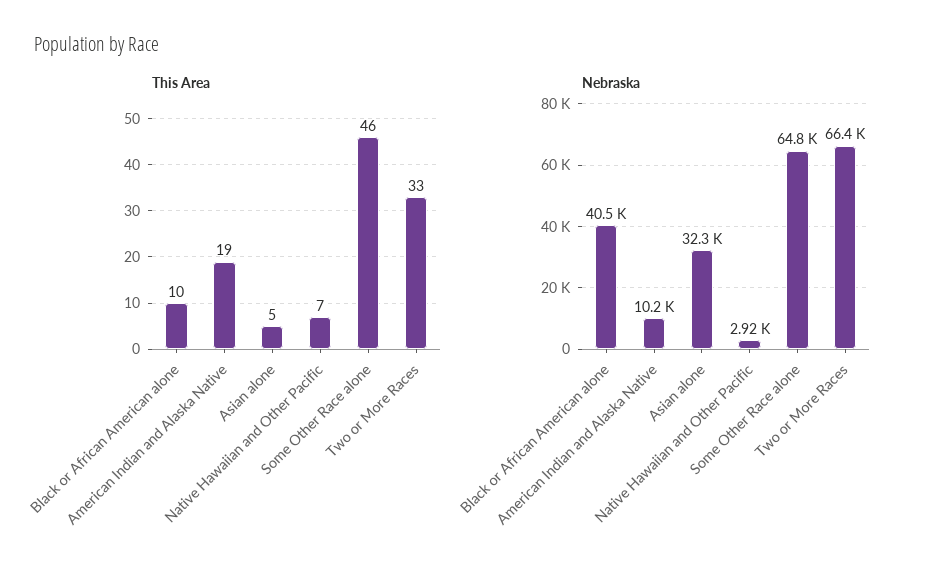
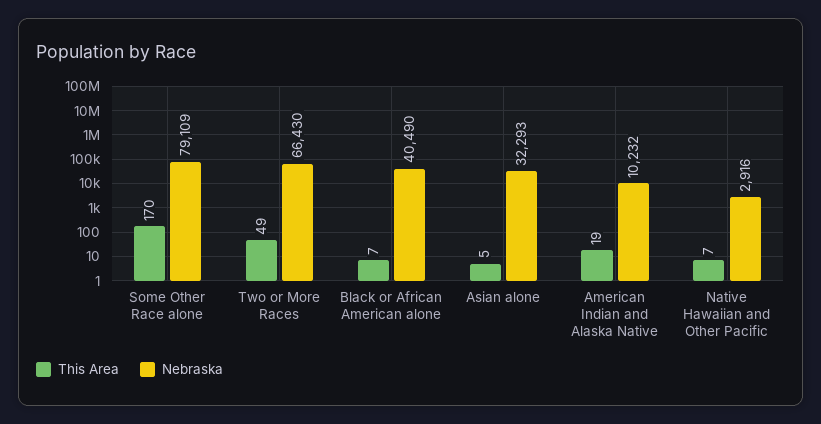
  {
    "This Area": {
-     "Black or African American alone": 10,
+     "Black or African American alone": 7,
      "American Indian and Alaska Native": 19,
      "Asian alone": 5,
      "Native Hawaiian and Other Pacific": 7,
-     "Some Other Race alone": 46,
+     "Some Other Race alone": 170,
-     "Two or More Races": 33
+     "Two or More Races": 49
    },
    "Nebraska": {
      "Black or African American alone": 40490,
      "American Indian and Alaska Native": 10232,
      "Asian alone": 32293,
      "Native Hawaiian and Other Pacific": 2916,
-     "Some Other Race alone": 64800,
+     "Some Other Race alone": 79109,
      "Two or More Races": 66430
    }
  }

